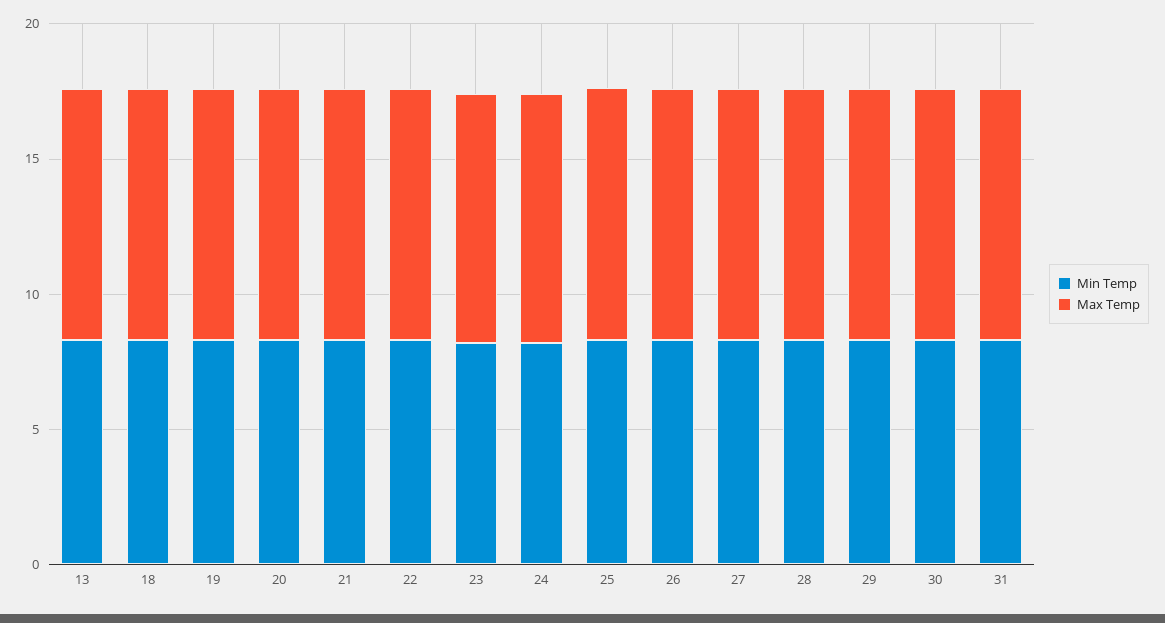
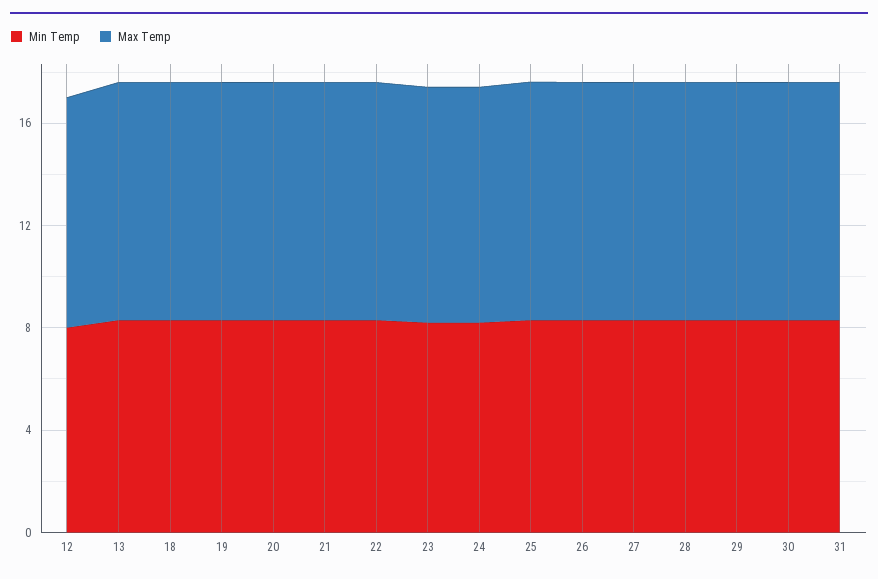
  {
    "Min Temp": {
      "13": 8,
      "18": 8,
      "19": 8,
      "20": 8,
      "21": 8,
      "22": 8,
      "23": 8,
      "24": 8,
      "25": 8,
      "26": 8,
      "27": 8,
      "28": 8,
      "29": 8,
      "30": 8,
-     "31": 8
+     "31": 8,
+     "12": 8
    },
    "Max Temp": {
      "13": 9,
      "18": 9,
      "19": 9,
      "20": 9,
      "21": 9,
      "22": 9,
      "23": 9,
      "24": 9,
      "25": 9,
      "26": 9,
      "27": 9,
      "28": 9,
      "29": 9,
      "30": 9,
-     "31": 9
+     "31": 9,
+     "12": 9
    }
  }

